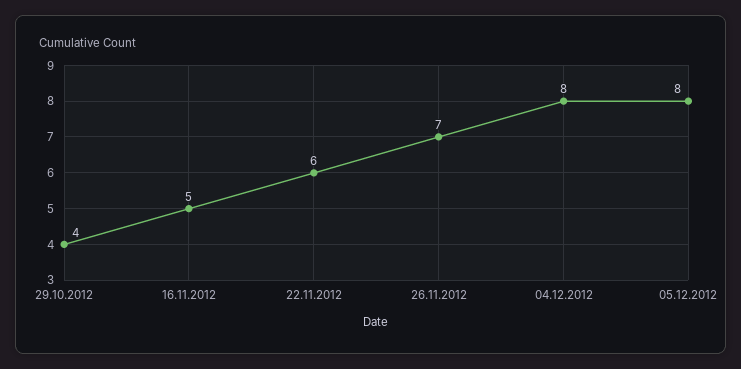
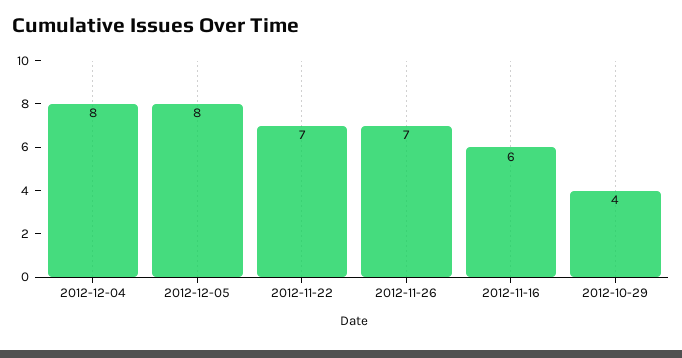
  {
    "29.10.2012": 4,
-   "16.11.2012": 5,
+   "16.11.2012": 6,
-   "22.11.2012": 6,
+   "22.11.2012": 7,
    "26.11.2012": 7,
    "04.12.2012": 8,
    "05.12.2012": 8
  }

